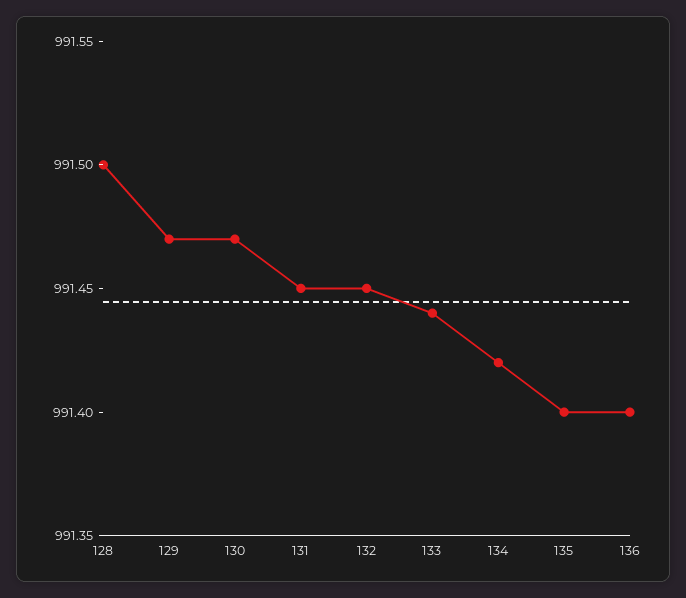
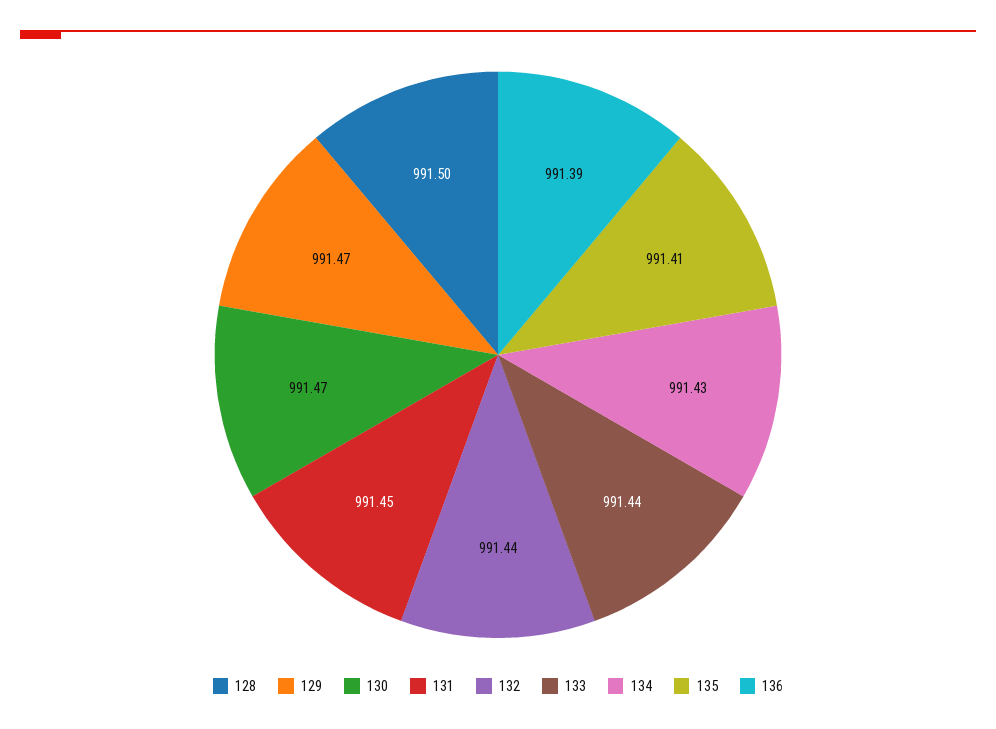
  {
    "128": 991.5,
    "129": 991.47,
    "130": 991.47,
    "131": 991.45,
-   "132": 991.45,
+   "132": 991.44,
    "133": 991.44,
-   "134": 991.42,
+   "134": 991.43,
-   "135": 991.4,
+   "135": 991.41,
-   "136": 991.4
+   "136": 991.39
  }

